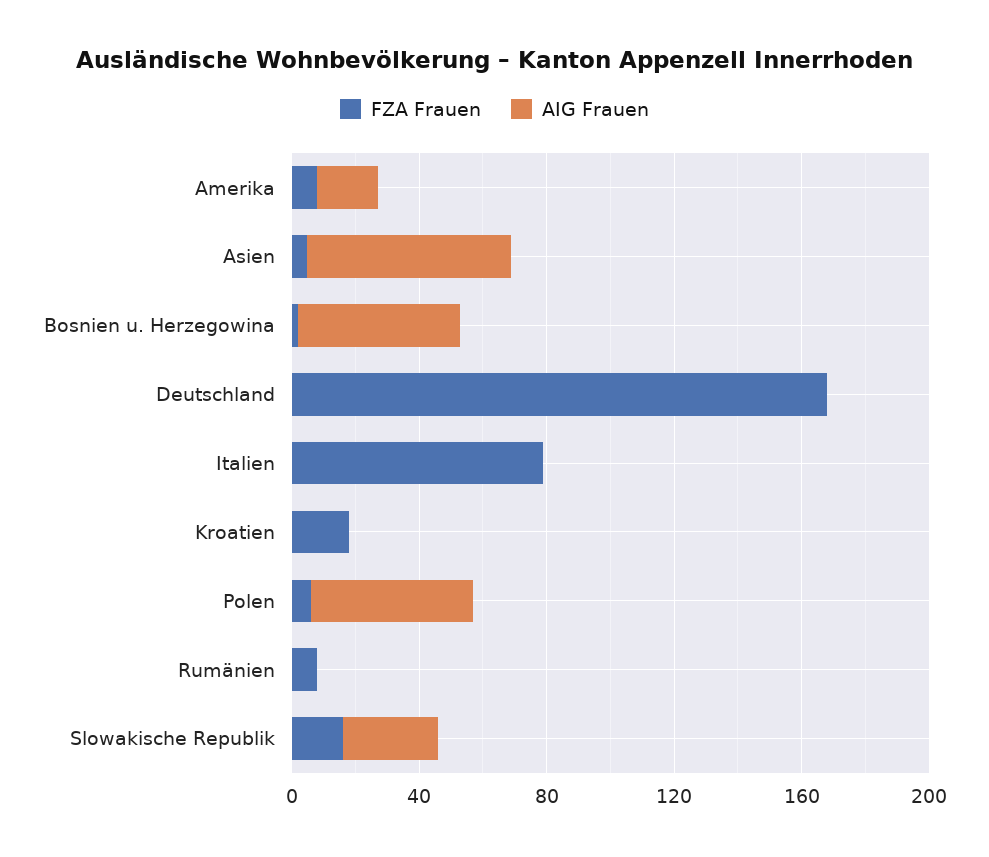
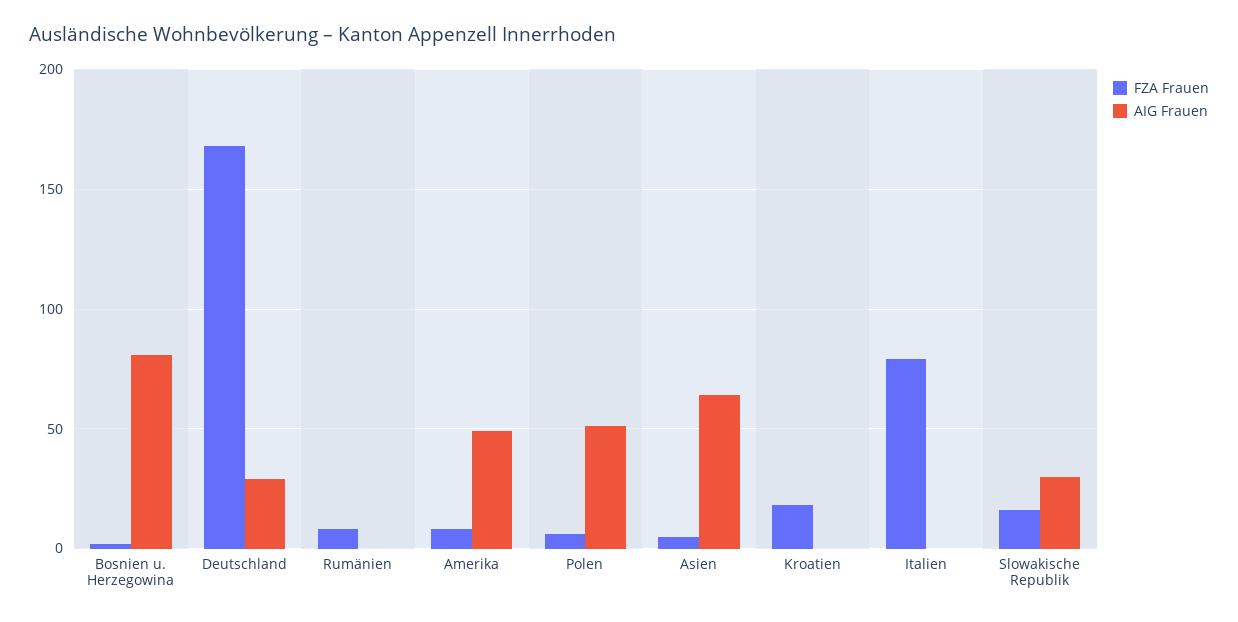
  {
    "FZA Frauen": {
      "Amerika": 10,
      "Asien": 5,
      "Bosnien u. Herzegowina": 0,
      "Deutschland": 170,
      "Italien": 80,
      "Kroatien": 20,
      "Polen": 5,
      "Rumänien": 10,
      "Slowakische Republik": 15
    },
    "AIG Frauen": {
-     "Amerika": 20,
+     "Amerika": 50,
      "Asien": 65,
-     "Bosnien u. Herzegowina": 50,
+     "Bosnien u. Herzegowina": 80,
-     "Deutschland": 0,
+     "Deutschland": 30,
      "Italien": 0,
      "Kroatien": 0,
      "Polen": 50,
      "Rumänien": 0,
      "Slowakische Republik": 30
    }
  }

